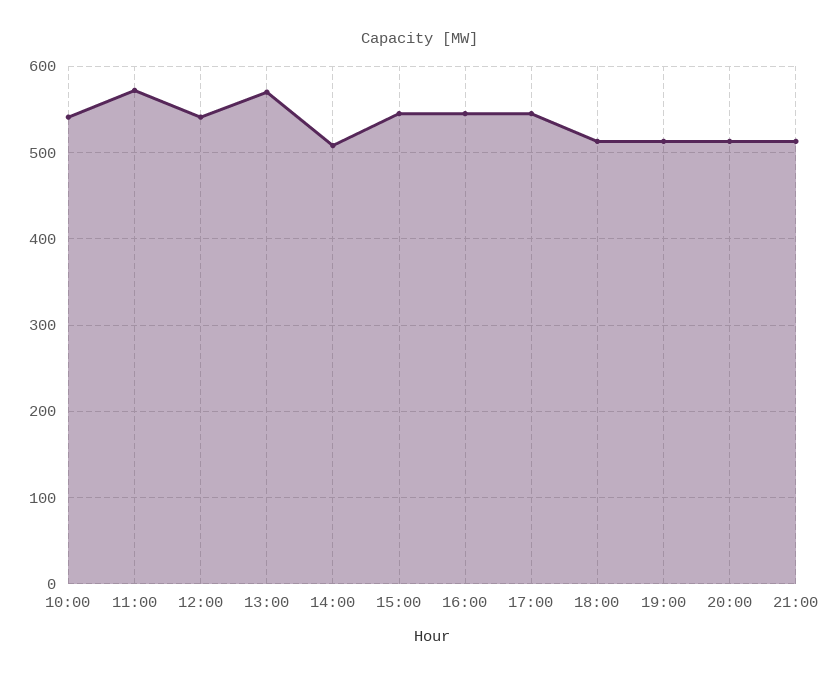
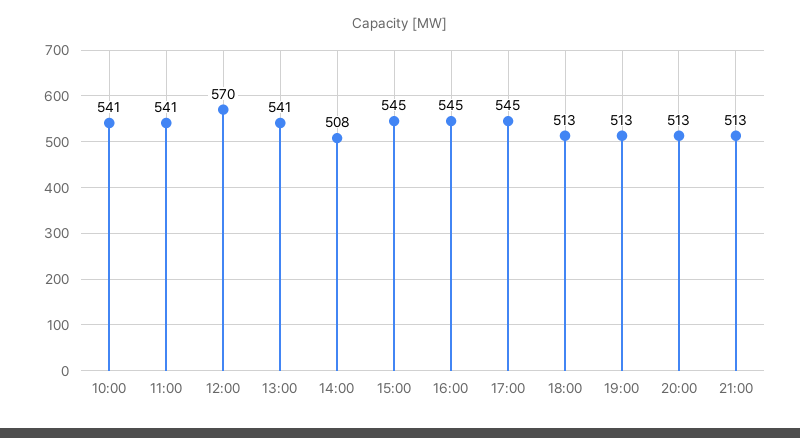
  {
    "10:00": 541,
-   "11:00": 570,
+   "11:00": 541,
-   "12:00": 540,
+   "12:00": 570,
-   "13:00": 570,
+   "13:00": 541,
    "14:00": 508,
    "15:00": 545,
    "16:00": 545,
    "17:00": 545,
    "18:00": 513,
    "19:00": 513,
    "20:00": 513,
    "21:00": 513
  }

